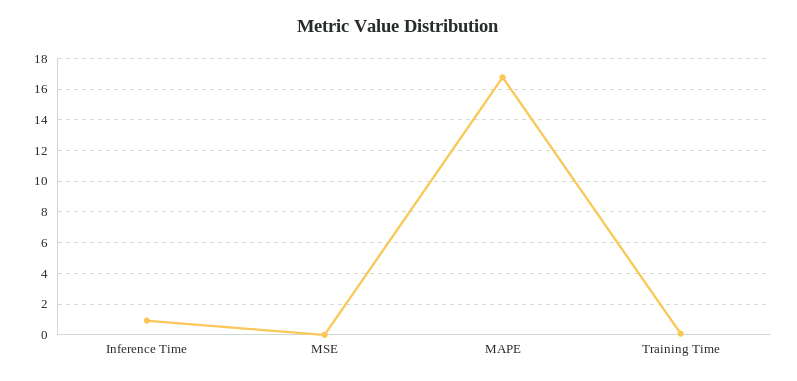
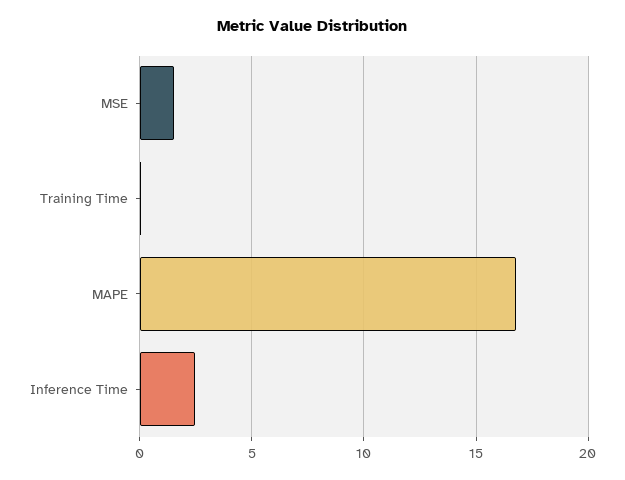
  {
-   "Inference Time": 1,
+   "Inference Time": 2.5,
-   "MSE": 0,
+   "MSE": 1.5,
    "MAPE": 17,
    "Training Time": 0
  }

